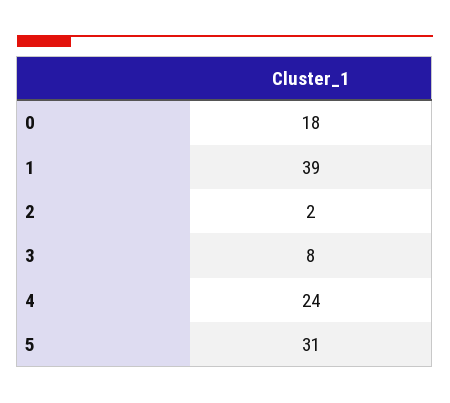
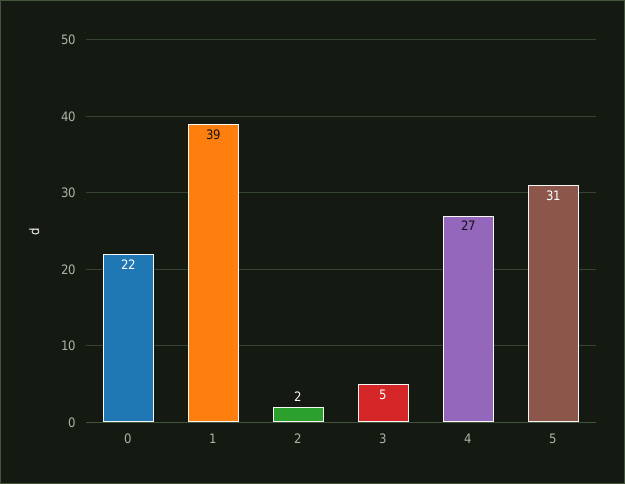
  {
-   "0": 18,
+   "0": 22,
    "1": 39,
    "2": 2,
-   "3": 8,
+   "3": 5,
-   "4": 24,
+   "4": 27,
    "5": 31
  }

